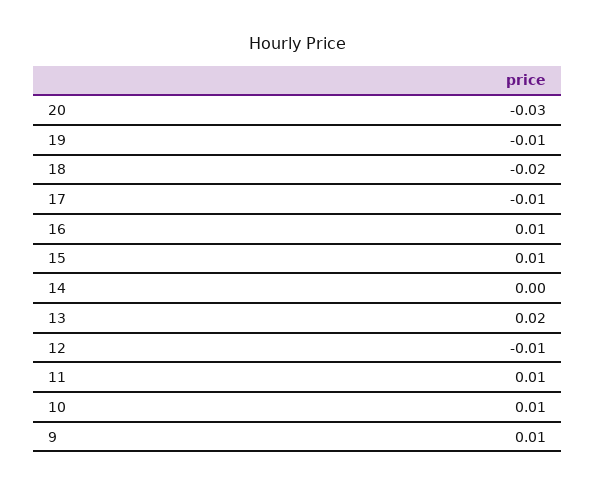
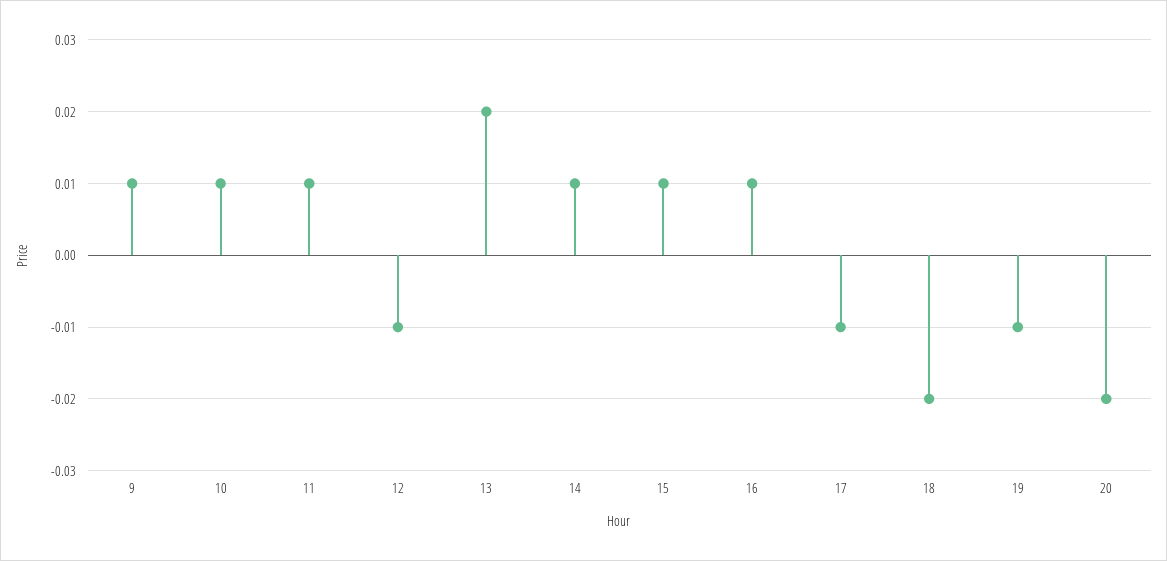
  {
-   "20": -0.03,
+   "20": -0.02,
    "19": -0.01,
    "18": -0.02,
    "17": -0.01,
    "16": 0.01,
    "15": 0.01,
-   "14": 0,
+   "14": 0.01,
    "13": 0.02,
    "12": -0.01,
    "11": 0.01,
    "10": 0.01,
    "9": 0.01
  }

